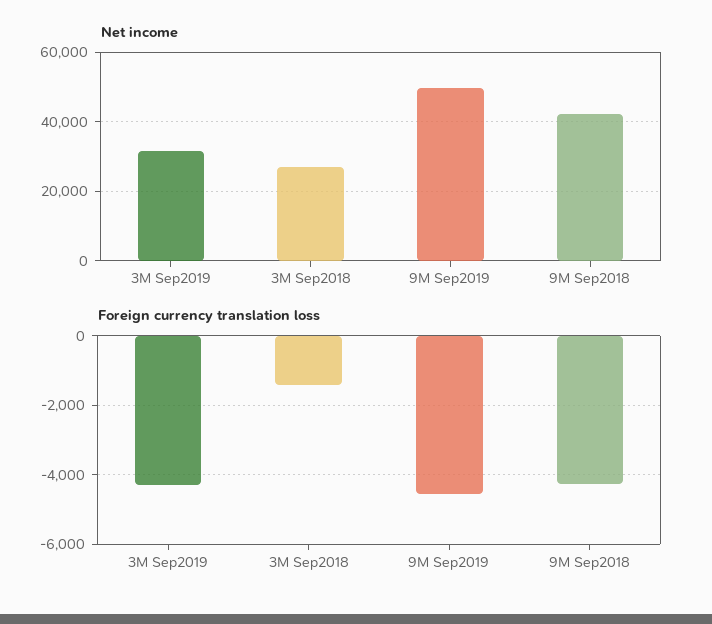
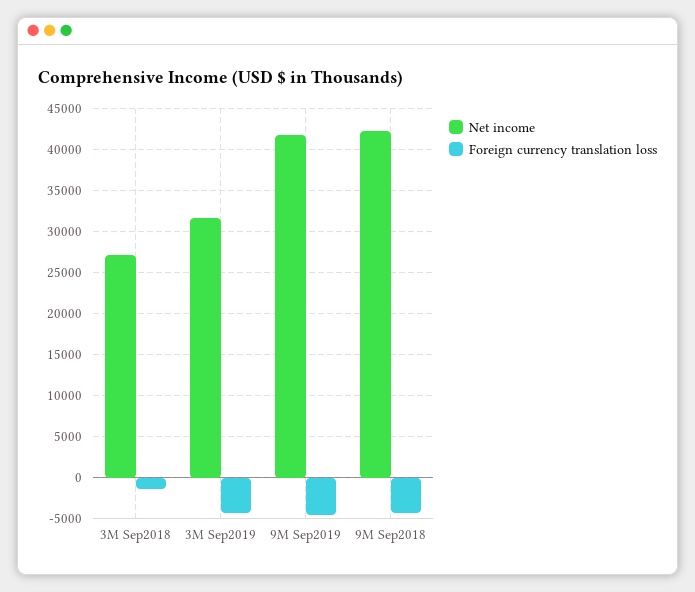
  {
    "Net income": {
      "3M Sep2019": 32000,
      "3M Sep2018": 27000,
-     "9M Sep2019": 50000,
+     "9M Sep2019": 42000,
      "9M Sep2018": 42000
    },
    "Foreign currency translation loss": {
      "3M Sep2019": -4400,
      "3M Sep2018": -1400,
      "9M Sep2019": -4600,
      "9M Sep2018": -4200
    }
  }

